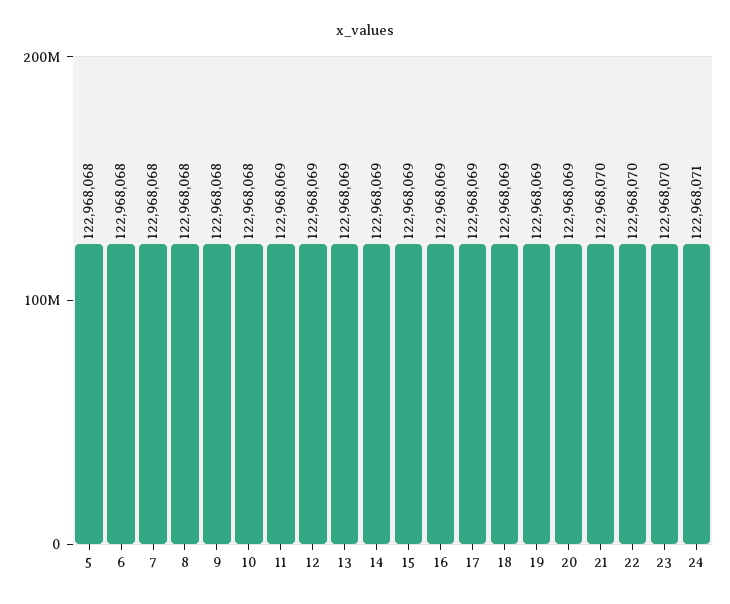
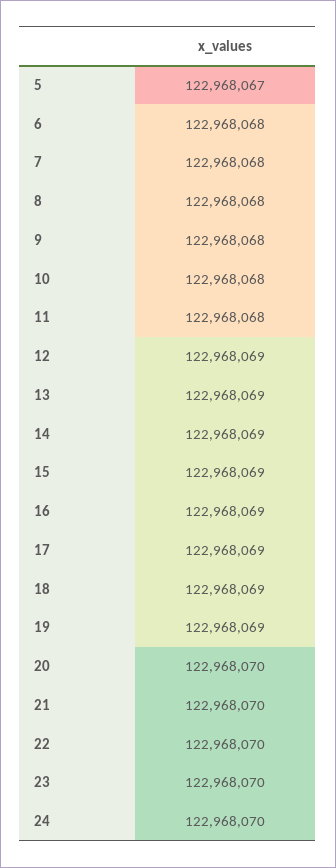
  {
-   "5": 122968068,
+   "5": 122968067,
    "6": 122968068,
    "7": 122968068,
    "8": 122968068,
    "9": 122968068,
    "10": 122968068,
-   "11": 122968069,
+   "11": 122968068,
    "12": 122968069,
    "13": 122968069,
    "14": 122968069,
    "15": 122968069,
    "16": 122968069,
    "17": 122968069,
    "18": 122968069,
    "19": 122968069,
-   "20": 122968069,
+   "20": 122968070,
    "21": 122968070,
    "22": 122968070,
    "23": 122968070,
-   "24": 122968071
+   "24": 122968070
  }

